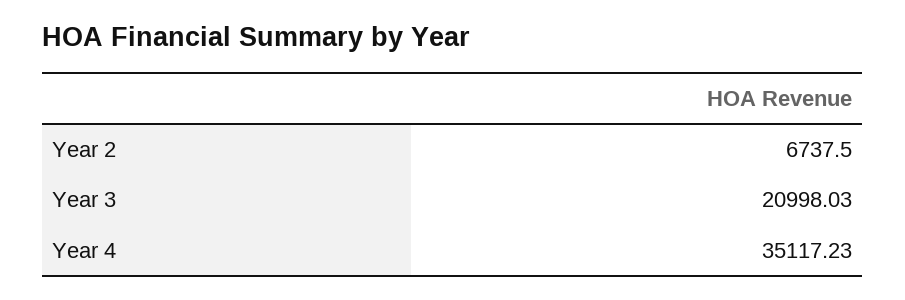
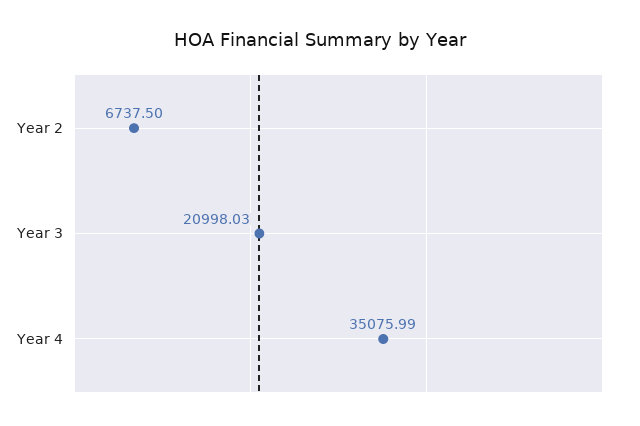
  {
    "Year 2": 6737.5,
    "Year 3": 20998.03,
-   "Year 4": 35117.23
+   "Year 4": 35075.99
  }

